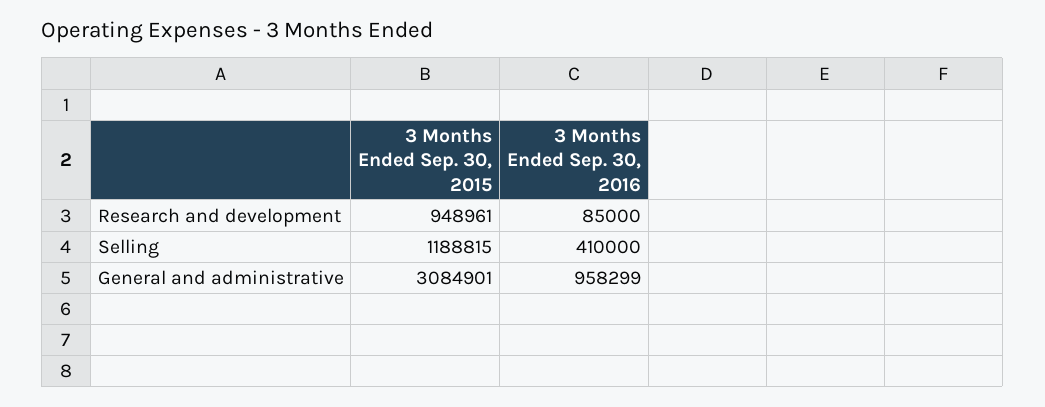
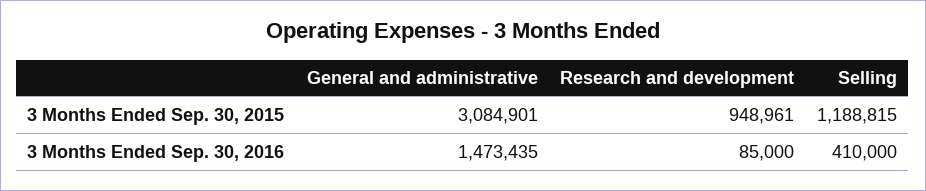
  {
    "3 Months Ended Sep. 30, 2015": {
      "Research and development": 948961,
      "Selling": 1188815,
      "General and administrative": 3084901
    },
    "3 Months Ended Sep. 30, 2016": {
      "Research and development": 85000,
      "Selling": 410000,
-     "General and administrative": 958299
+     "General and administrative": 1473435
    }
  }

